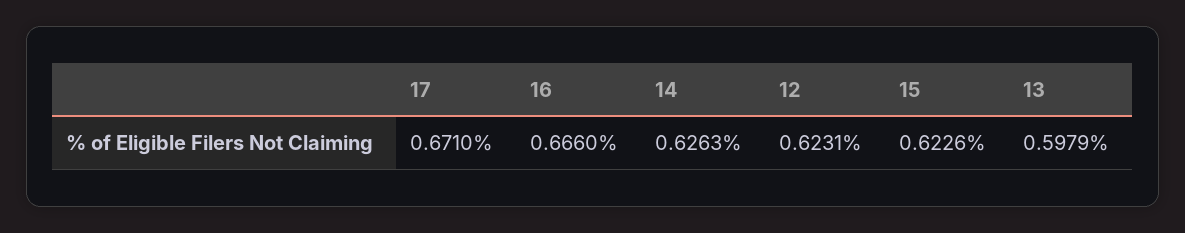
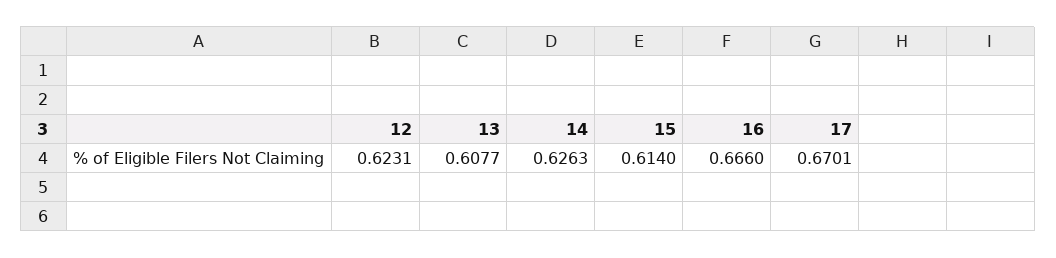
  {
-   "17": 0.671,
+   "17": 0.6701,
    "16": 0.666,
    "14": 0.6263,
    "12": 0.6231,
-   "15": 0.6226,
+   "15": 0.614,
-   "13": 0.5979
+   "13": 0.6077
  }

